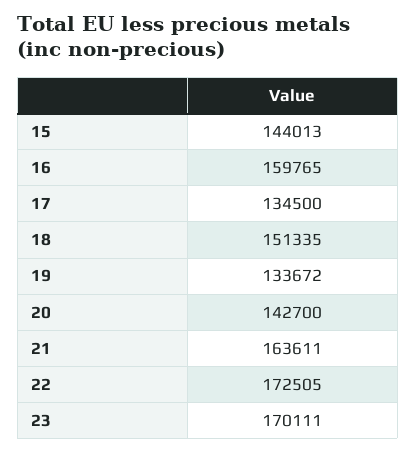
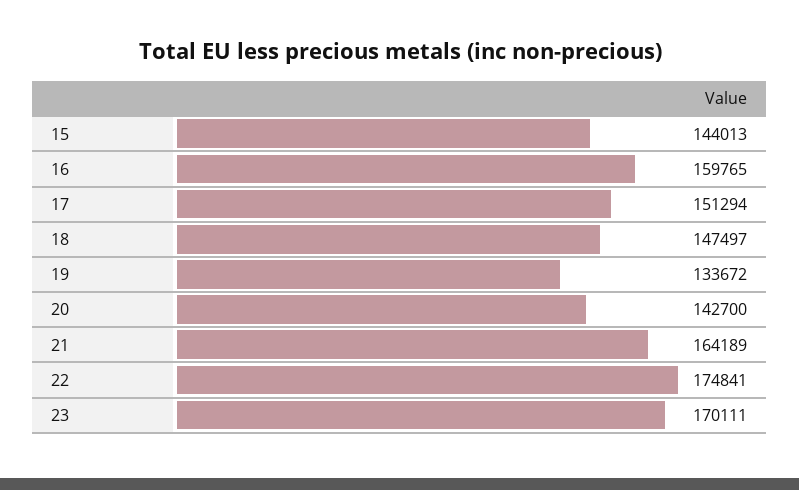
  {
    "15": 144013,
    "16": 159765,
-   "17": 134500,
+   "17": 151294,
-   "18": 151335,
+   "18": 147497,
    "19": 133672,
    "20": 142700,
-   "21": 163611,
+   "21": 164189,
-   "22": 172505,
+   "22": 174841,
    "23": 170111
  }

